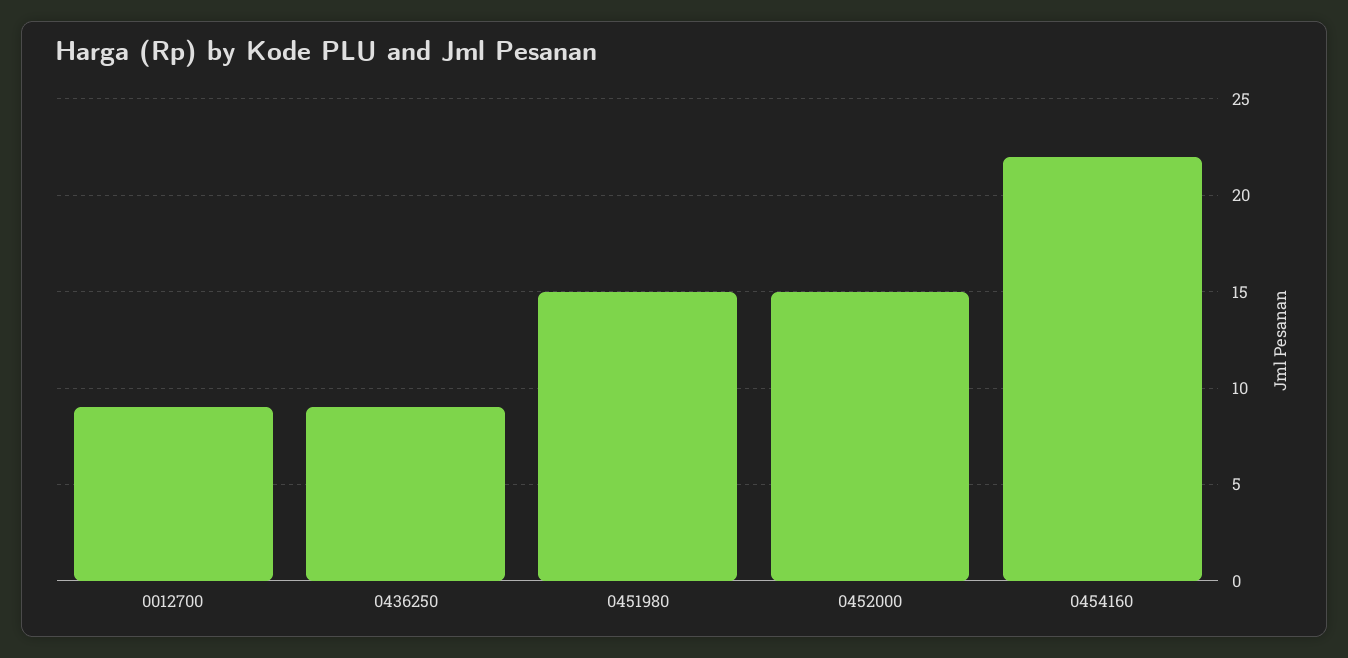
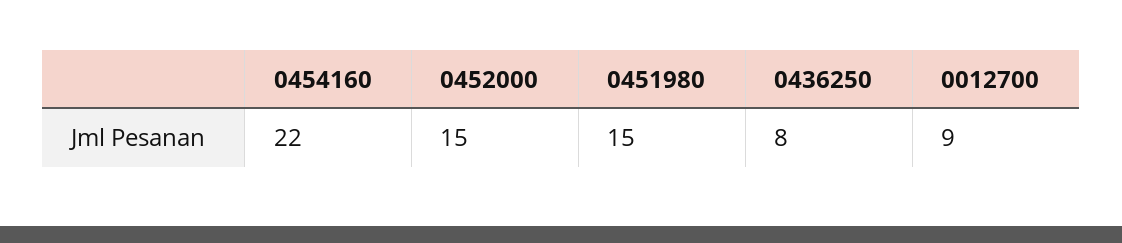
  {
    "0012700": 9,
-   "0436250": 9,
+   "0436250": 8,
    "0451980": 15,
    "0452000": 15,
    "0454160": 22
  }

